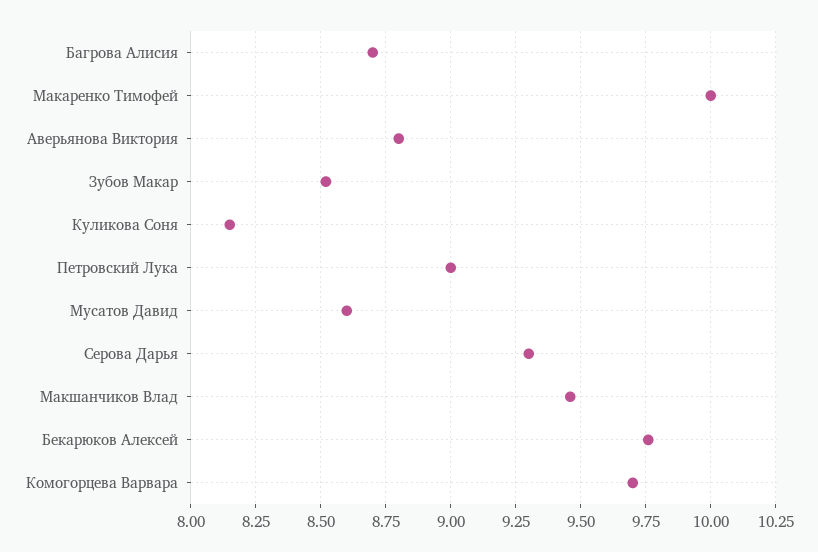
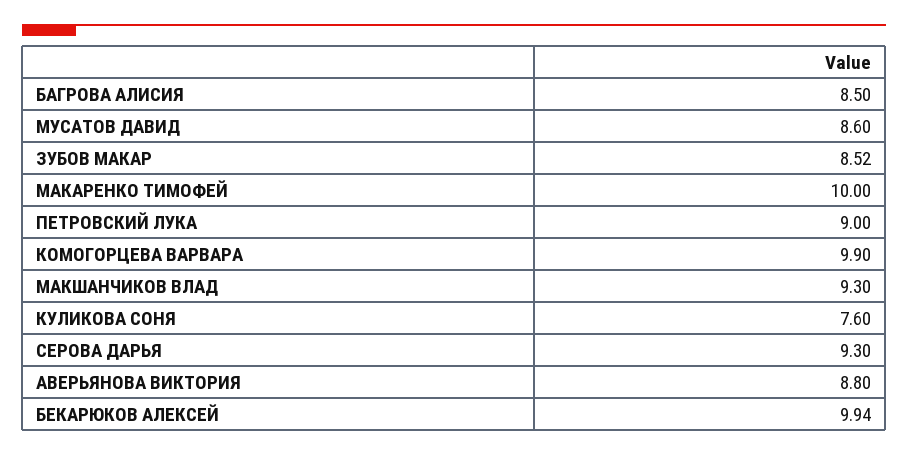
  {
-   "Багрова Алисия": 8.7,
+   "Багрова Алисия": 8.5,
    "Макаренко Тимофей": 10,
    "Аверьянова Виктория": 8.8,
    "Зубов Макар": 8.52,
-   "Куликова Соня": 8.15,
+   "Куликова Соня": 7.6,
    "Петровский Лука": 9,
    "Мусатов Давид": 8.6,
    "Серова Дарья": 9.3,
-   "Макшанчиков Влад": 9.45,
+   "Макшанчиков Влад": 9.3,
-   "Бекарюков Алексей": 9.75,
+   "Бекарюков Алексей": 9.94,
-   "Комогорцева Варвара": 9.7
+   "Комогорцева Варвара": 9.9
  }

